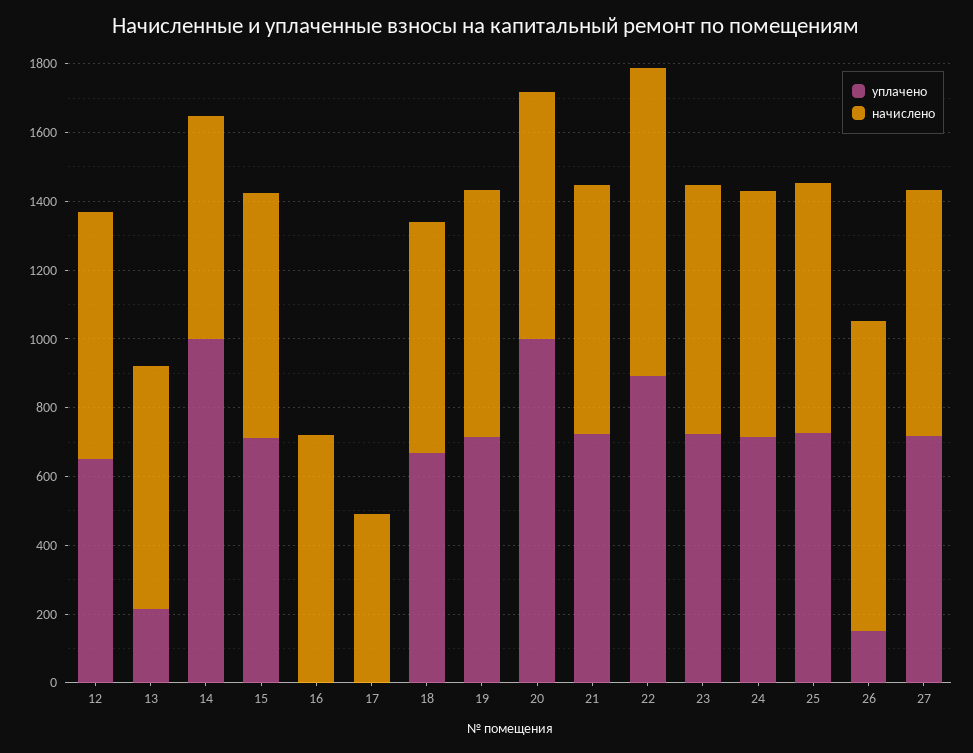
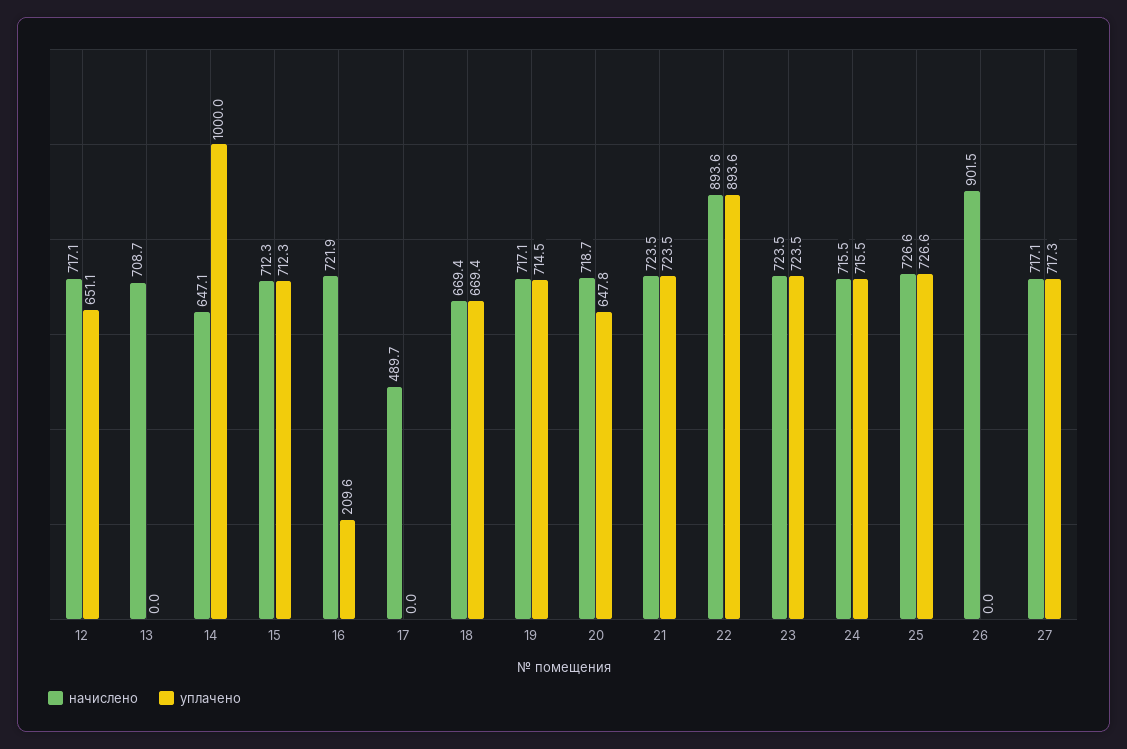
  {
    "уплачено": {
      "12": 651.1,
-     "13": 200,
+     "13": 0,
      "14": 1000,
      "15": 712.3,
-     "16": 0,
+     "16": 209.6,
      "17": 0,
      "18": 669.4,
      "19": 714.5,
-     "20": 1000,
+     "20": 647.8,
      "21": 723.5,
      "22": 893.6,
      "23": 723.5,
      "24": 715.5,
      "25": 726.6,
-     "26": 150,
+     "26": 0,
      "27": 717.3
    },
    "начислено": {
      "12": 717.1,
      "13": 708.7,
      "14": 647.1,
      "15": 712.3,
      "16": 721.9,
      "17": 489.7,
      "18": 669.4,
      "19": 717.1,
      "20": 718.7,
      "21": 723.5,
      "22": 893.6,
      "23": 723.5,
      "24": 715.5,
      "25": 726.6,
      "26": 901.5,
      "27": 717.1
    }
  }

